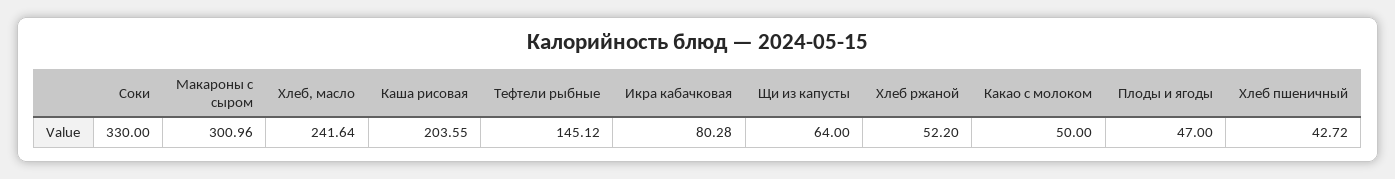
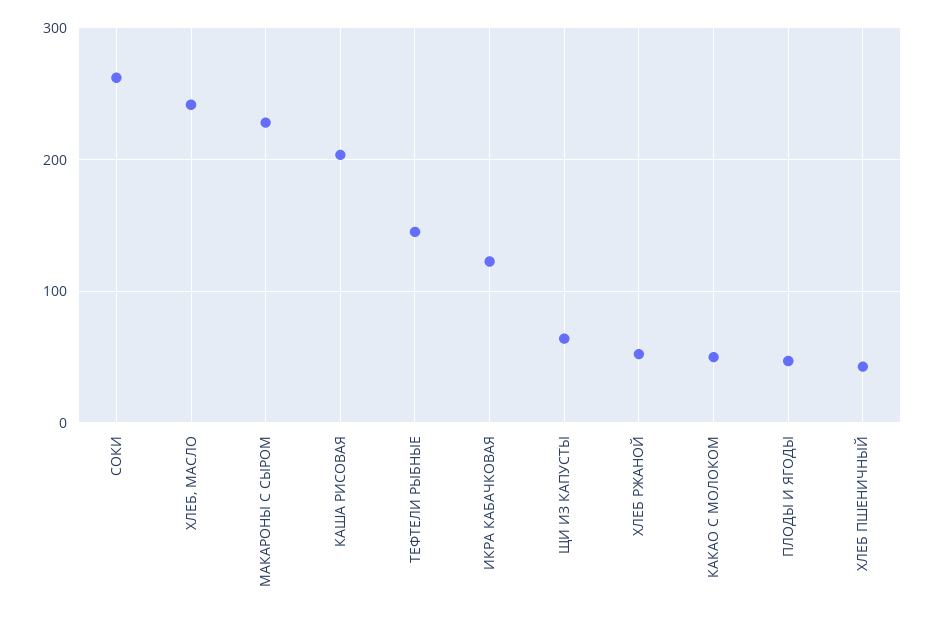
  {
-   "Соки": 330,
+   "Соки": 260,
-   "Макароны с сыром": 300.96,
+   "Макароны с сыром": 230,
    "Хлеб, масло": 241.64,
    "Каша рисовая": 203.55,
    "Тефтели рыбные": 145.12,
-   "Икра кабачковая": 80.28,
+   "Икра кабачковая": 120,
    "Щи из капусты": 64,
    "Хлеб ржаной": 52.2,
    "Какао с молоком": 50,
    "Плоды и ягоды": 47,
    "Хлеб пшеничный": 42.72
  }

